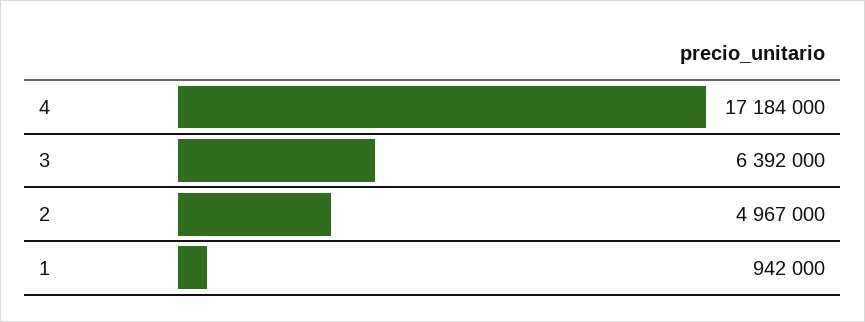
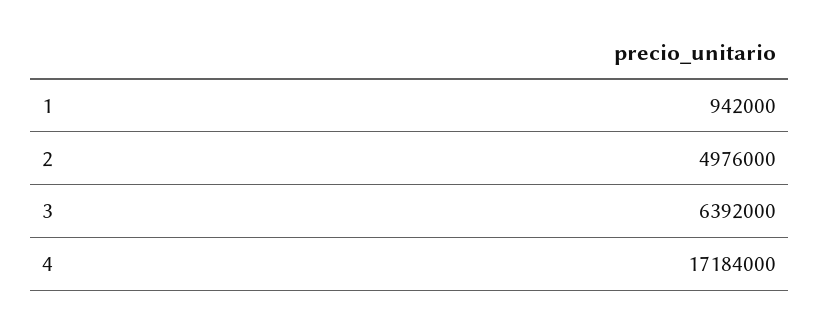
  {
    "4": 17184000,
    "3": 6392000,
-   "2": 4967000,
+   "2": 4976000,
    "1": 942000
  }

